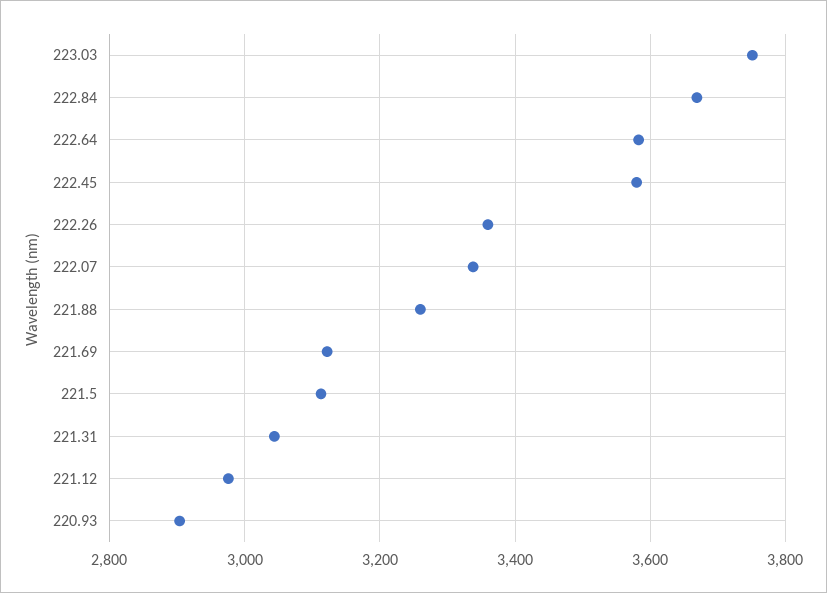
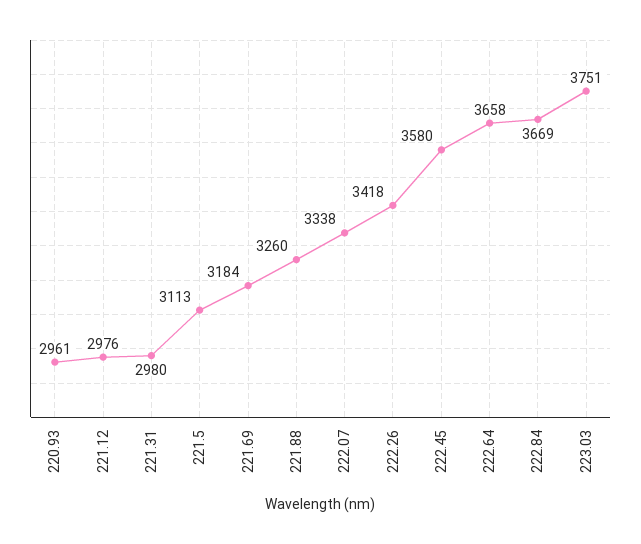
  {
    "223.03": 3751,
    "222.84": 3669,
-   "222.64": 3580,
+   "222.64": 3658,
    "222.45": 3580,
-   "222.26": 3360,
+   "222.26": 3418,
    "222.07": 3338,
    "221.88": 3260,
-   "221.69": 3120,
+   "221.69": 3184,
    "221.5": 3113,
-   "221.31": 3040,
+   "221.31": 2980,
    "221.12": 2976,
-   "220.93": 2900
+   "220.93": 2961
  }

